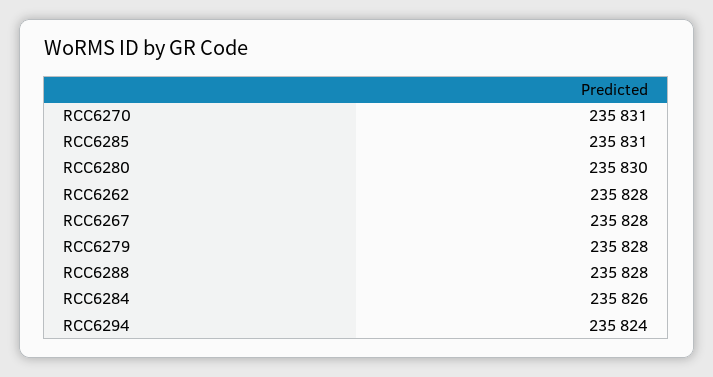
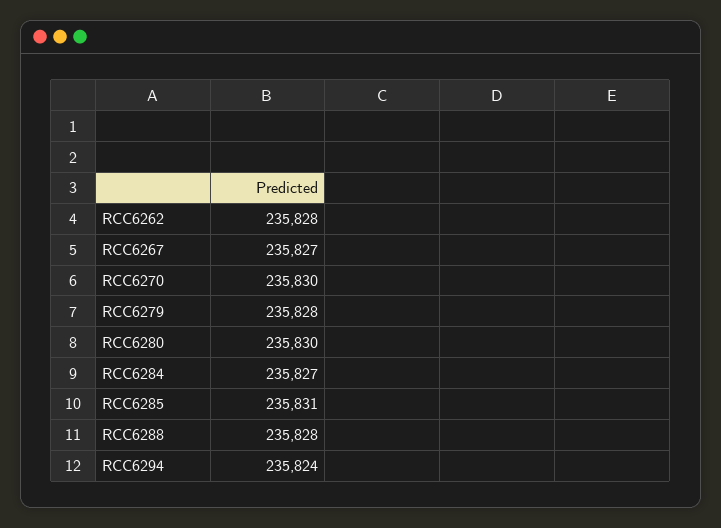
  {
-   "RCC6270": 235831,
+   "RCC6270": 235830,
    "RCC6285": 235831,
    "RCC6280": 235830,
    "RCC6262": 235828,
-   "RCC6267": 235828,
+   "RCC6267": 235827,
    "RCC6279": 235828,
    "RCC6288": 235828,
-   "RCC6284": 235826,
+   "RCC6284": 235827,
    "RCC6294": 235824
  }

